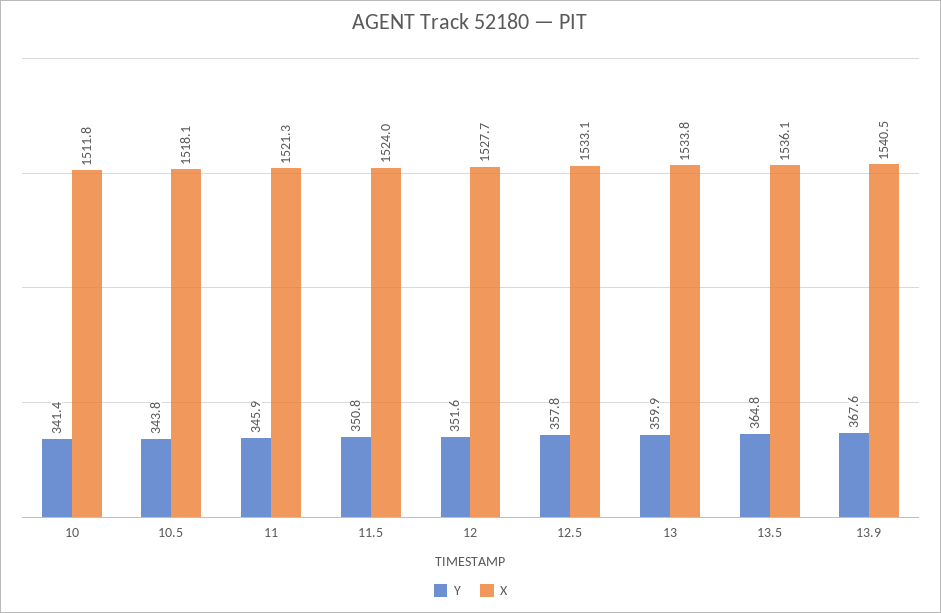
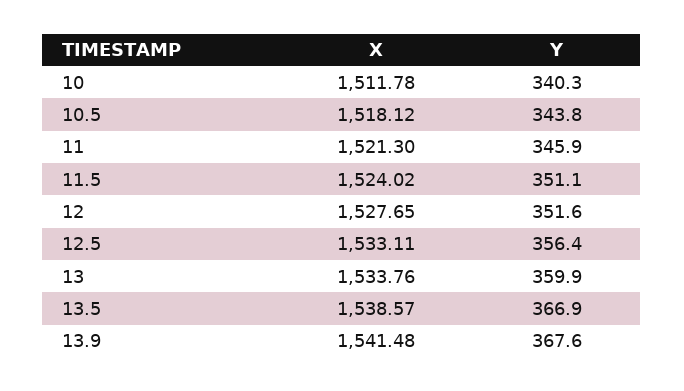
  {
    "Y": {
-     "10": 341.4,
+     "10": 340.3,
      "10.5": 343.8,
      "11": 345.9,
-     "11.5": 350.8,
+     "11.5": 351.1,
      "12": 351.6,
-     "12.5": 357.8,
+     "12.5": 356.4,
      "13": 359.9,
-     "13.5": 364.8,
+     "13.5": 366.9,
      "13.9": 367.6
    },
    "X": {
      "10": 1511.78,
      "10.5": 1518.12,
      "11": 1521.3,
      "11.5": 1524.02,
      "12": 1527.65,
      "12.5": 1533.11,
      "13": 1533.76,
-     "13.5": 1536.1,
+     "13.5": 1538.57,
-     "13.9": 1540.5
+     "13.9": 1541.48
    }
  }

